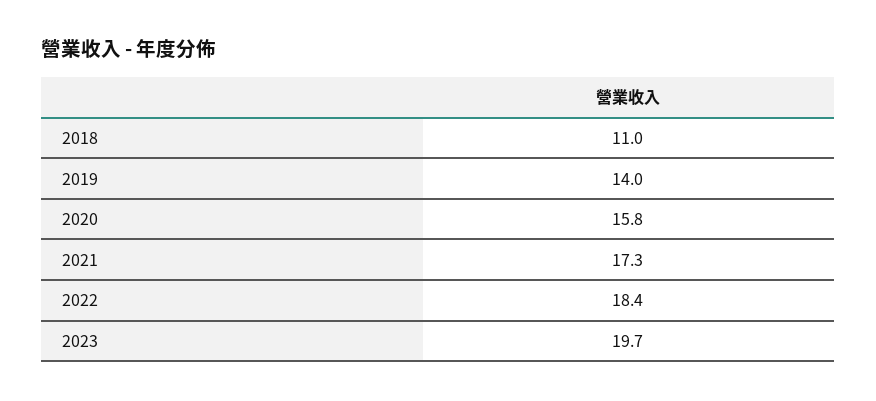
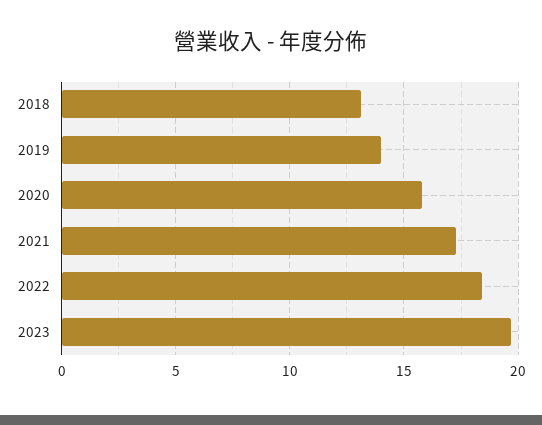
  {
-   "2018": 11,
+   "2018": 13,
    "2019": 14,
    "2020": 15.8,
    "2021": 17.3,
    "2022": 18.4,
    "2023": 19.7
  }

